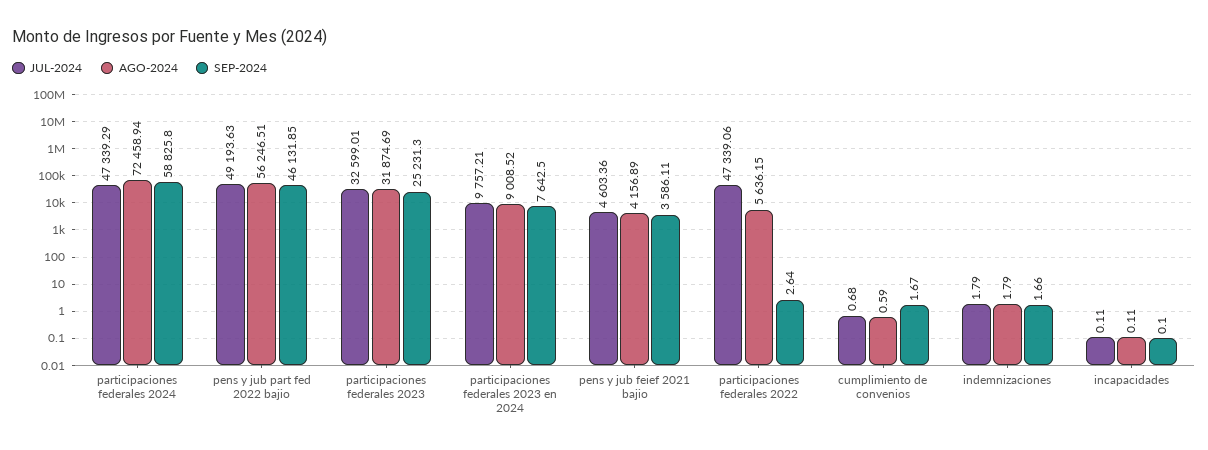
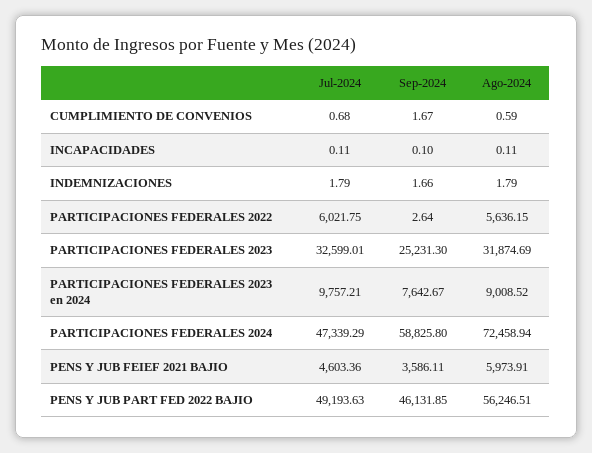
  {
    "JUL-2024": {
      "participaciones federales 2024": 47339.29,
      "pens y jub part fed 2022 bajio": 49193.63,
      "participaciones federales 2023": 32599.01,
      "participaciones federales 2023 en 2024": 9757.21,
      "pens y jub feief 2021 bajio": 4603.36,
-     "participaciones federales 2022": 47339.06,
+     "participaciones federales 2022": 6021.75,
      "cumplimiento de convenios": 0.68,
      "indemnizaciones": 1.79,
      "incapacidades": 0.11
    },
    "AGO-2024": {
      "participaciones federales 2024": 72458.94,
      "pens y jub part fed 2022 bajio": 56246.51,
      "participaciones federales 2023": 31874.69,
      "participaciones federales 2023 en 2024": 9008.52,
-     "pens y jub feief 2021 bajio": 4156.89,
+     "pens y jub feief 2021 bajio": 5973.91,
      "participaciones federales 2022": 5636.15,
      "cumplimiento de convenios": 0.59,
      "indemnizaciones": 1.79,
      "incapacidades": 0.11
    },
    "SEP-2024": {
      "participaciones federales 2024": 58825.8,
      "pens y jub part fed 2022 bajio": 46131.85,
      "participaciones federales 2023": 25231.3,
-     "participaciones federales 2023 en 2024": 7642.5,
+     "participaciones federales 2023 en 2024": 7642.67,
      "pens y jub feief 2021 bajio": 3586.11,
      "participaciones federales 2022": 2.64,
      "cumplimiento de convenios": 1.67,
      "indemnizaciones": 1.66,
      "incapacidades": 0.1
    }
  }

